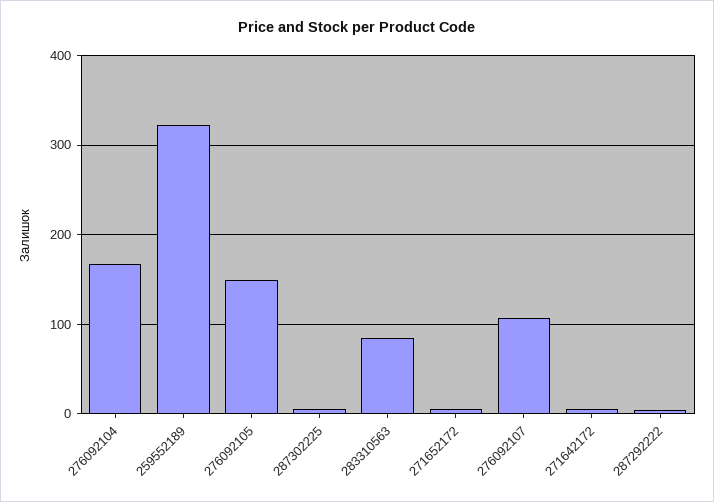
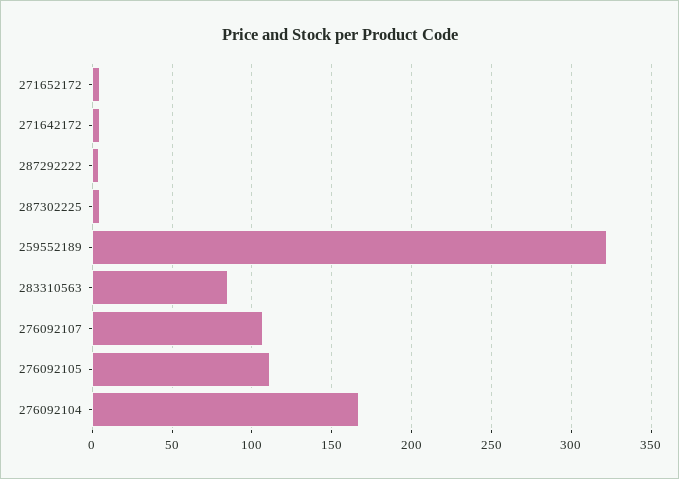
  {
    "276092104": 165,
    "259552189": 320,
-   "276092105": 150,
+   "276092105": 110,
    "287302225": 5,
    "283310563": 85,
    "271652172": 5,
    "276092107": 105,
    "271642172": 5,
    "287292222": 5
  }

